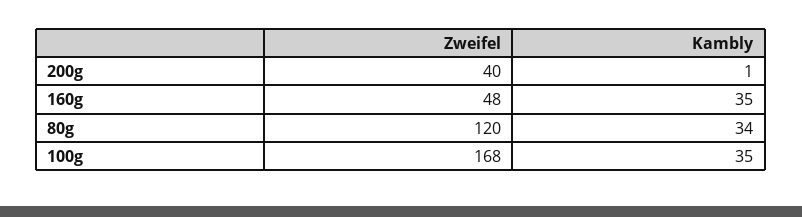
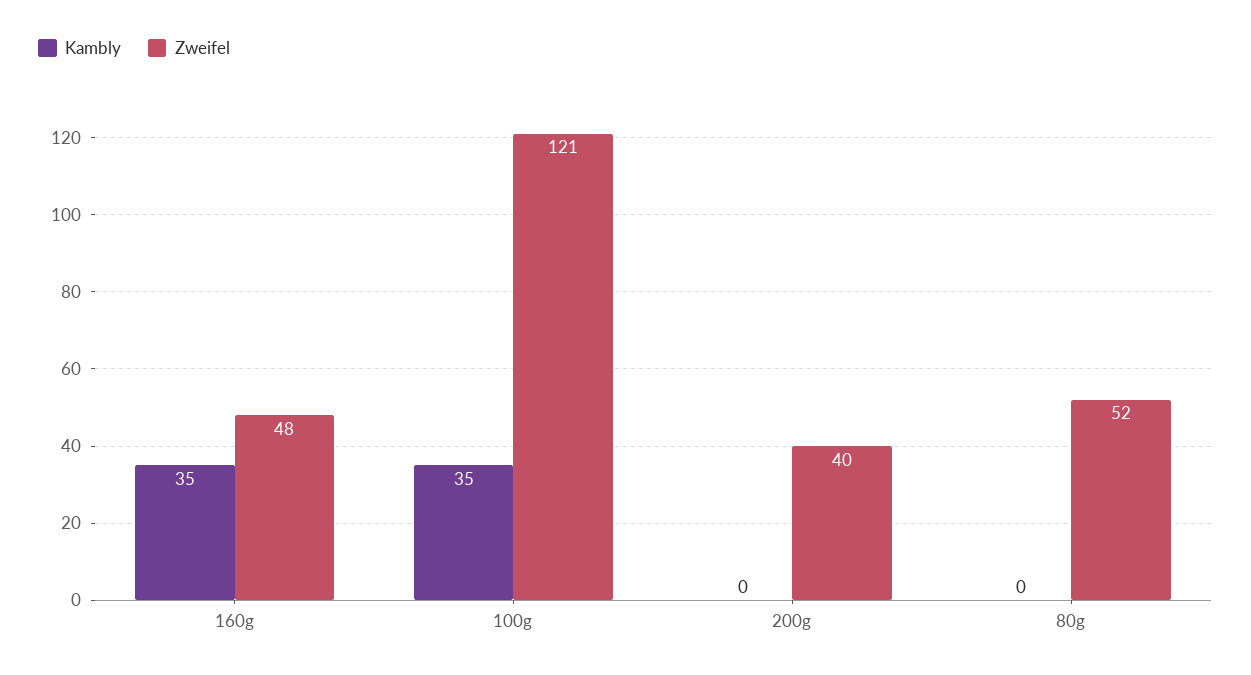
  {
    "Zweifel": {
      "200g": 40,
      "160g": 48,
-     "80g": 120,
+     "80g": 52,
-     "100g": 168
+     "100g": 121
    },
    "Kambly": {
-     "200g": 1,
+     "200g": 0,
      "160g": 35,
-     "80g": 34,
+     "80g": 0,
      "100g": 35
    }
  }

